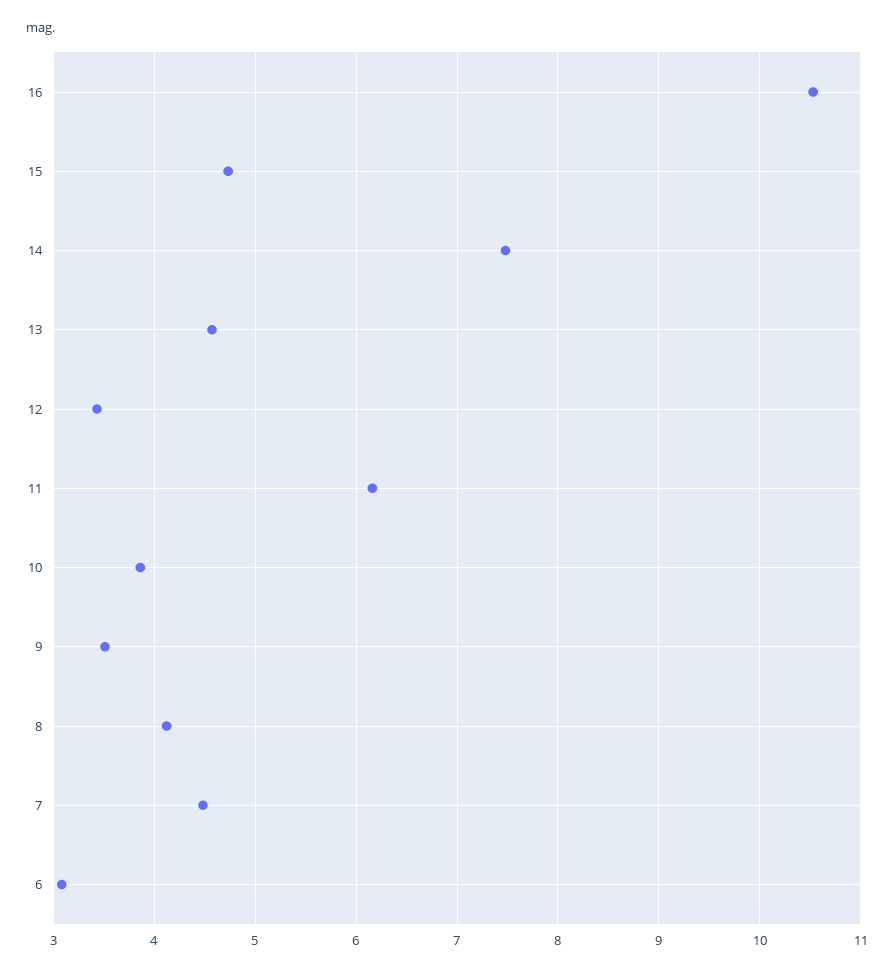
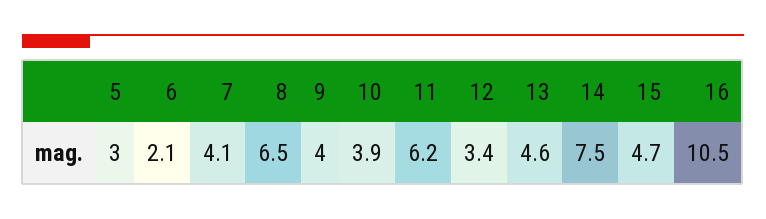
  {
    "16": 10.5,
    "15": 4.7,
    "14": 7.5,
    "13": 4.6,
    "12": 3.4,
    "11": 6.2,
    "10": 3.9,
-   "9": 3.5,
+   "9": 4,
-   "8": 4.1,
+   "8": 6.5,
-   "7": 4.5,
+   "7": 4.1,
-   "6": 3.1
+   "6": 2.1,
+   "5": 3
  }

